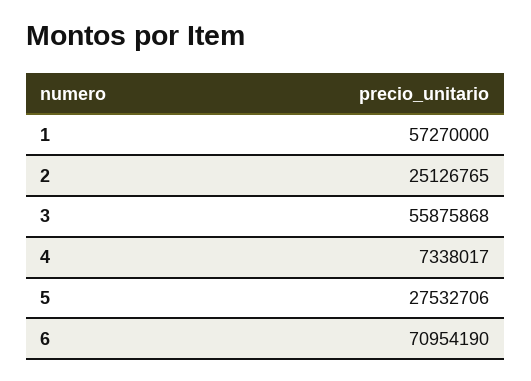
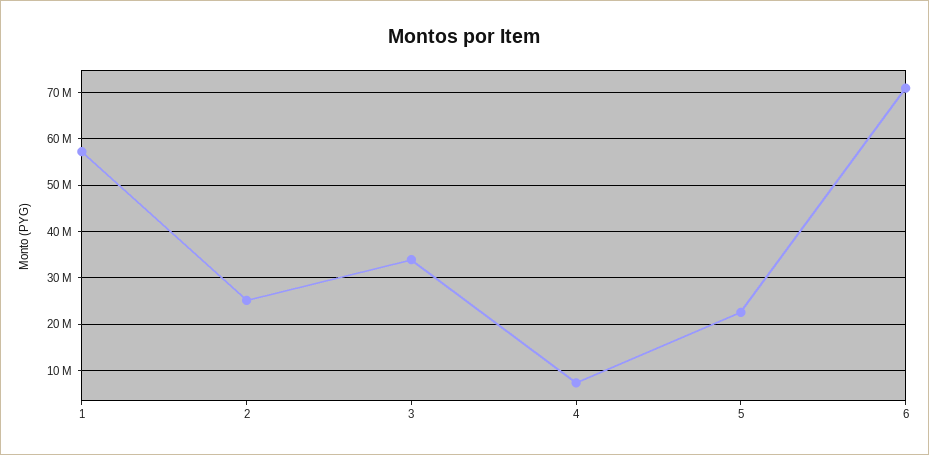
  {
    "1": 57270000,
    "2": 25126765,
-   "3": 55875868,
+   "3": 34000000,
    "4": 7338017,
-   "5": 27532706,
+   "5": 22000000,
    "6": 70954190
  }

